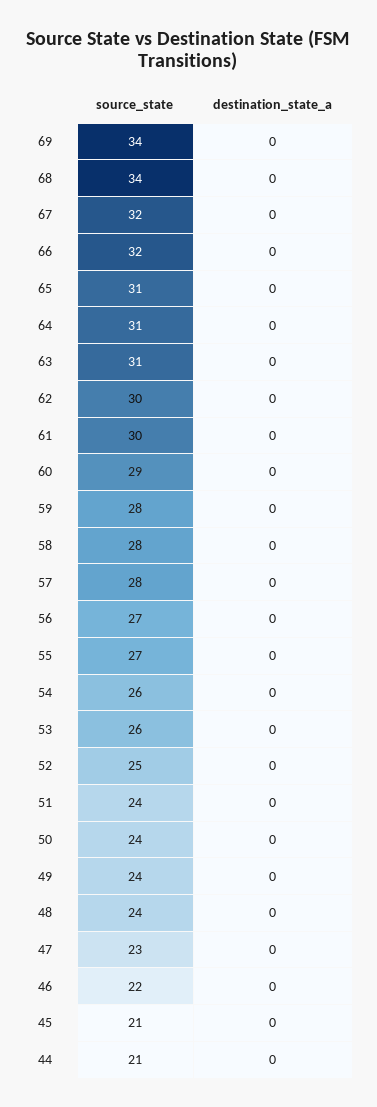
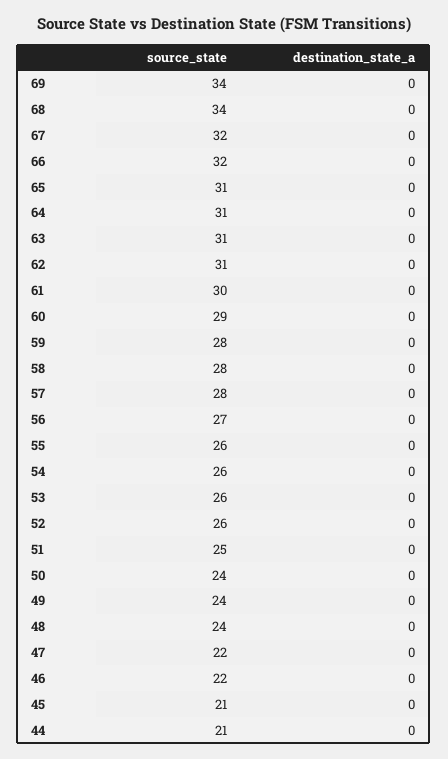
  {
    "source_state": {
      "69": 34,
      "68": 34,
      "67": 32,
      "66": 32,
      "65": 31,
      "64": 31,
      "63": 31,
-     "62": 30,
+     "62": 31,
      "61": 30,
      "60": 29,
      "59": 28,
      "58": 28,
      "57": 28,
      "56": 27,
-     "55": 27,
+     "55": 26,
      "54": 26,
      "53": 26,
-     "52": 25,
+     "52": 26,
-     "51": 24,
+     "51": 25,
      "50": 24,
      "49": 24,
      "48": 24,
-     "47": 23,
+     "47": 22,
      "46": 22,
      "45": 21,
      "44": 21
    },
    "destination_state_a": {
      "69": 0,
      "68": 0,
      "67": 0,
      "66": 0,
      "65": 0,
      "64": 0,
      "63": 0,
      "62": 0,
      "61": 0,
      "60": 0,
      "59": 0,
      "58": 0,
      "57": 0,
      "56": 0,
      "55": 0,
      "54": 0,
      "53": 0,
      "52": 0,
      "51": 0,
      "50": 0,
      "49": 0,
      "48": 0,
      "47": 0,
      "46": 0,
      "45": 0,
      "44": 0
    }
  }

